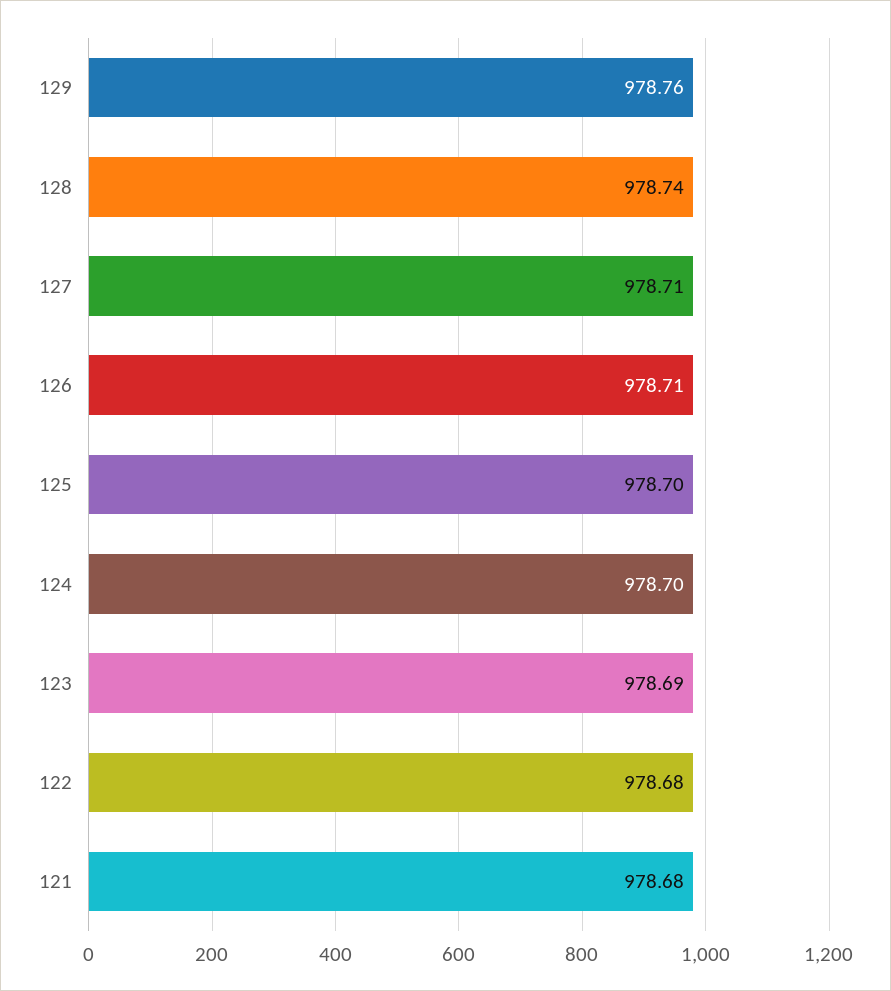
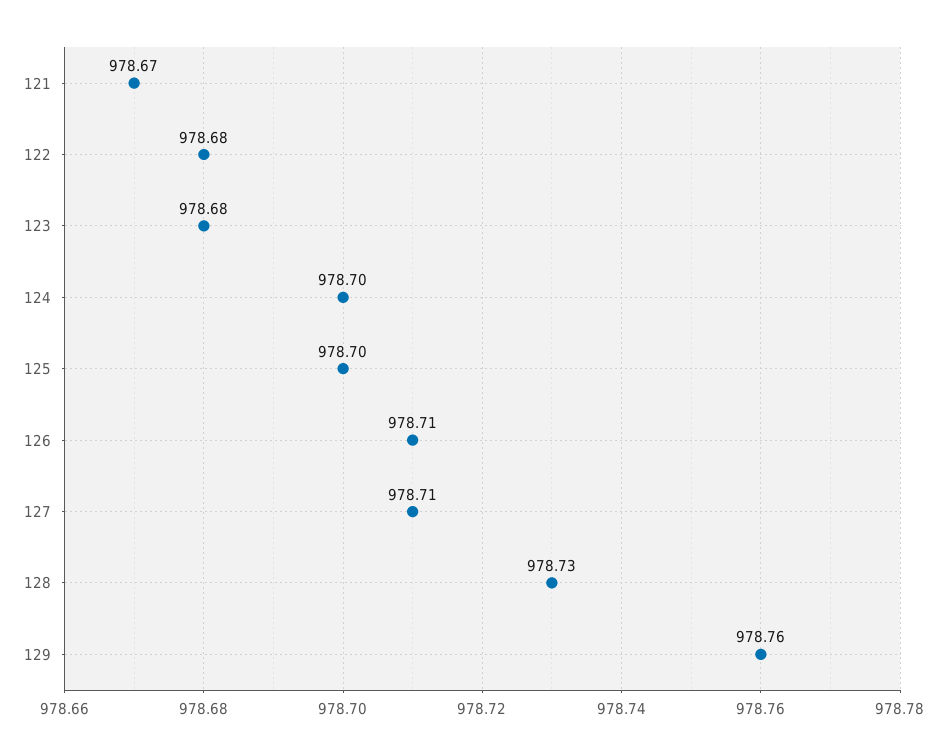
  {
    "129": 978.76,
-   "128": 978.74,
+   "128": 978.73,
    "127": 978.71,
    "126": 978.71,
    "125": 978.7,
    "124": 978.7,
-   "123": 978.69,
+   "123": 978.68,
    "122": 978.68,
-   "121": 978.68
+   "121": 978.67
  }

